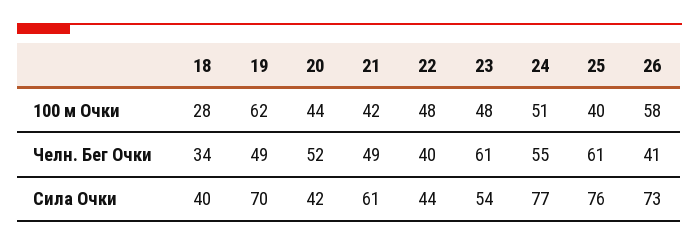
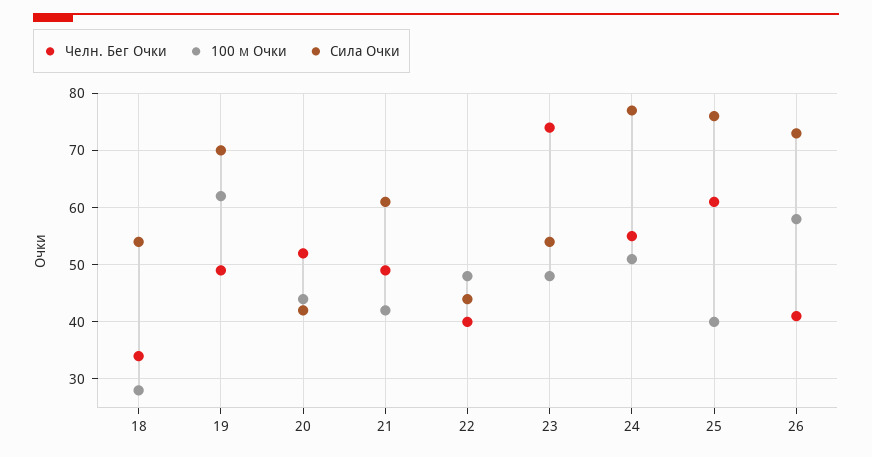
  {
    "100 м Очки": {
      "18": 28,
      "19": 62,
      "20": 44,
      "21": 42,
      "22": 48,
      "23": 48,
      "24": 51,
      "25": 40,
      "26": 58
    },
    "Челн. Бег Очки": {
      "18": 34,
      "19": 49,
      "20": 52,
      "21": 49,
      "22": 40,
-     "23": 61,
+     "23": 75,
      "24": 55,
      "25": 61,
      "26": 41
    },
    "Сила Очки": {
-     "18": 40,
+     "18": 55,
      "19": 70,
      "20": 42,
      "21": 61,
      "22": 44,
      "23": 54,
      "24": 77,
      "25": 76,
      "26": 73
    }
  }

